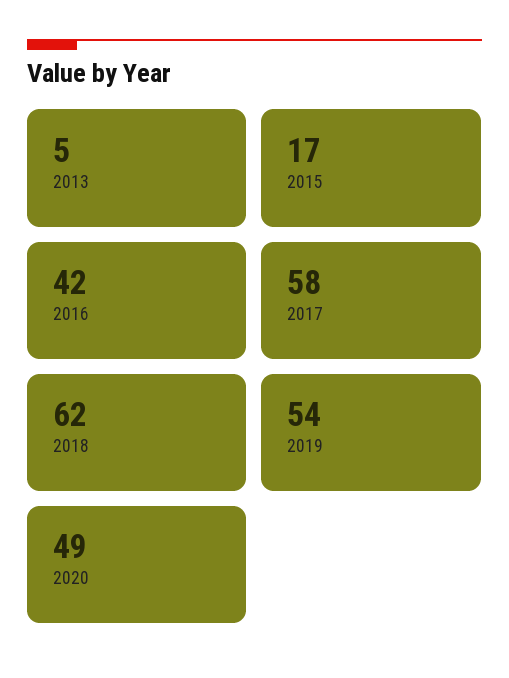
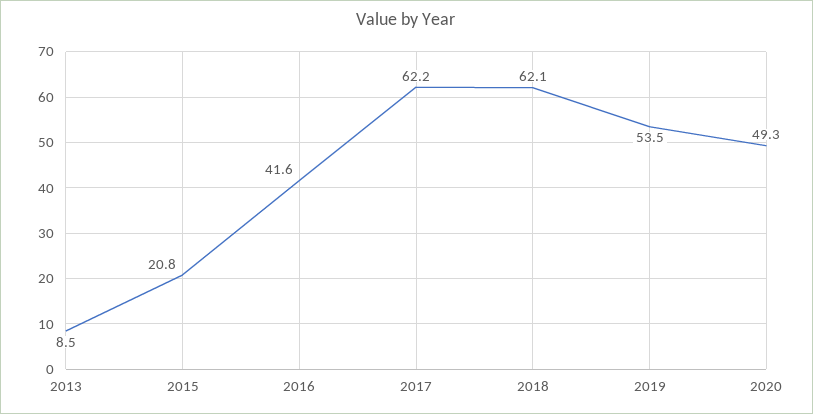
  {
-   "2013": 5,
+   "2013": 8.5,
-   "2015": 17,
+   "2015": 20.8,
    "2016": 41.6,
-   "2017": 58,
+   "2017": 62.2,
    "2018": 62.1,
    "2019": 53.5,
    "2020": 49.3
  }

